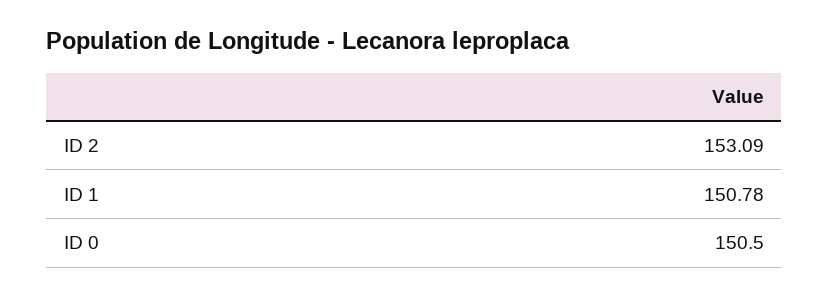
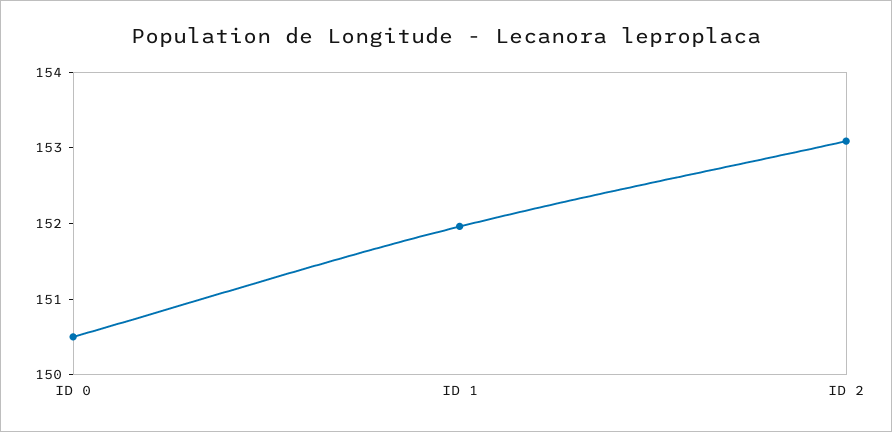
  {
    "ID 2": 153.09,
-   "ID 1": 150.78,
+   "ID 1": 152,
    "ID 0": 150.5
  }

